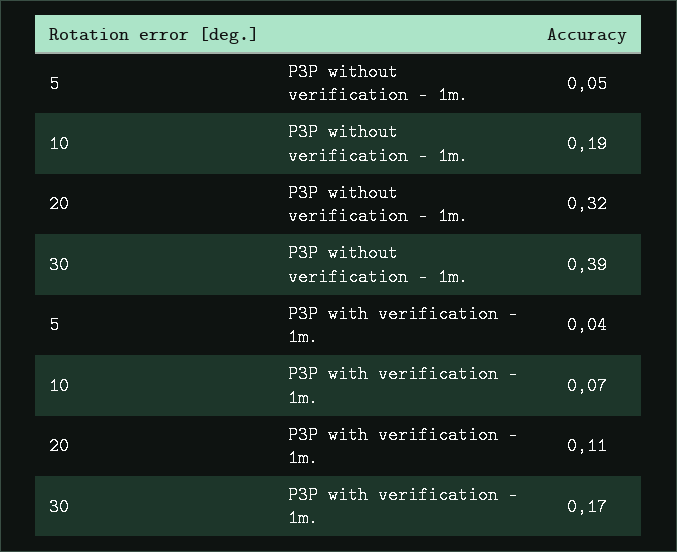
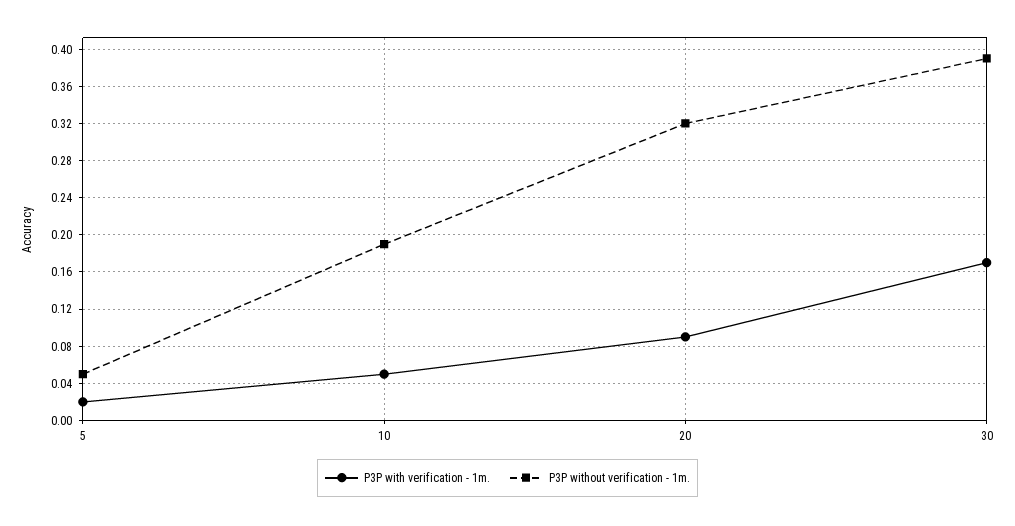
  {
    "P3P without verification - 1m.": {
      "5": 0.05,
      "10": 0.19,
      "20": 0.32,
      "30": 0.39
    },
    "P3P with verification - 1m.": {
-     "5": 0.04,
+     "5": 0.02,
-     "10": 0.07,
+     "10": 0.05,
-     "20": 0.11,
+     "20": 0.09,
      "30": 0.17
    }
  }

